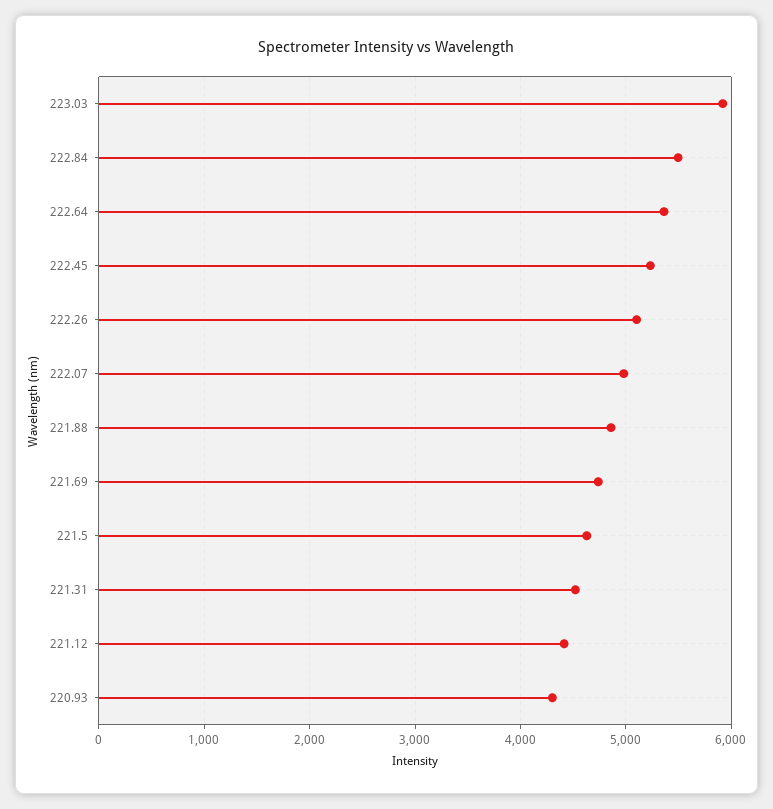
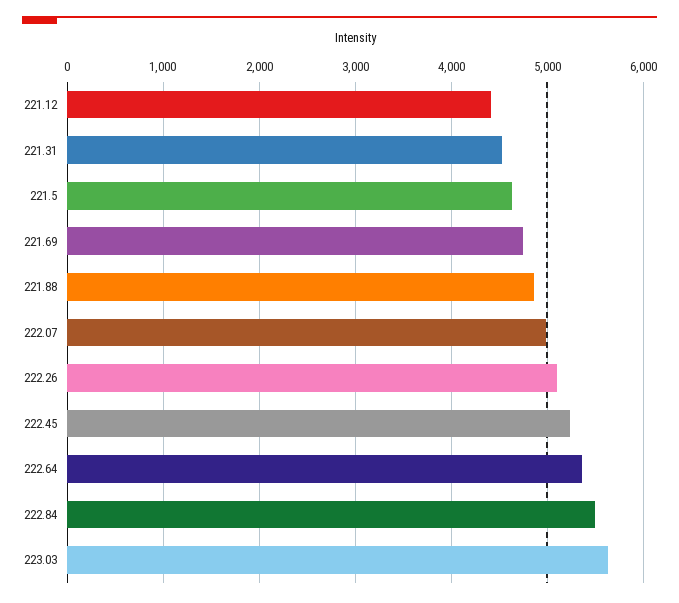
  {
-   "223.03": 5900,
+   "223.03": 5600,
    "222.84": 5500,
    "222.64": 5400,
    "222.45": 5200,
    "222.26": 5100,
    "222.07": 5000,
    "221.88": 4900,
    "221.69": 4700,
    "221.5": 4600,
    "221.31": 4500,
-   "221.12": 4400,
+   "221.12": 4400
-   "220.93": 4300
  }

